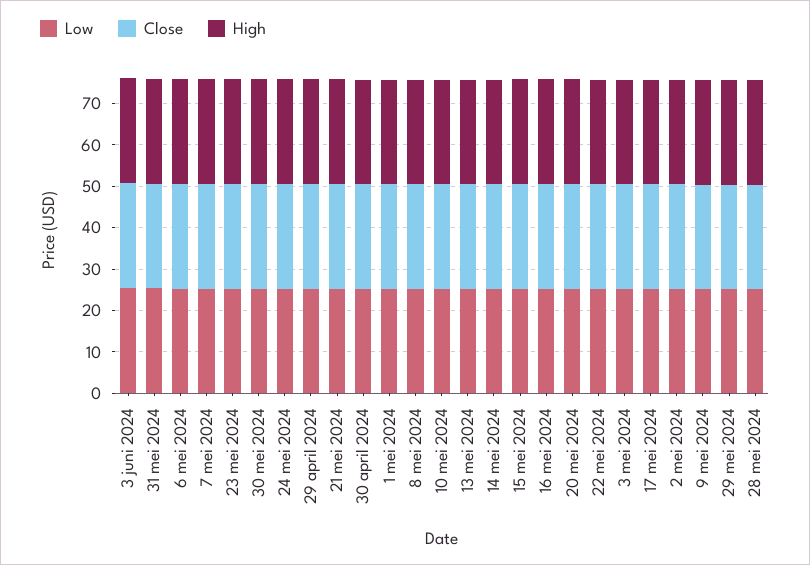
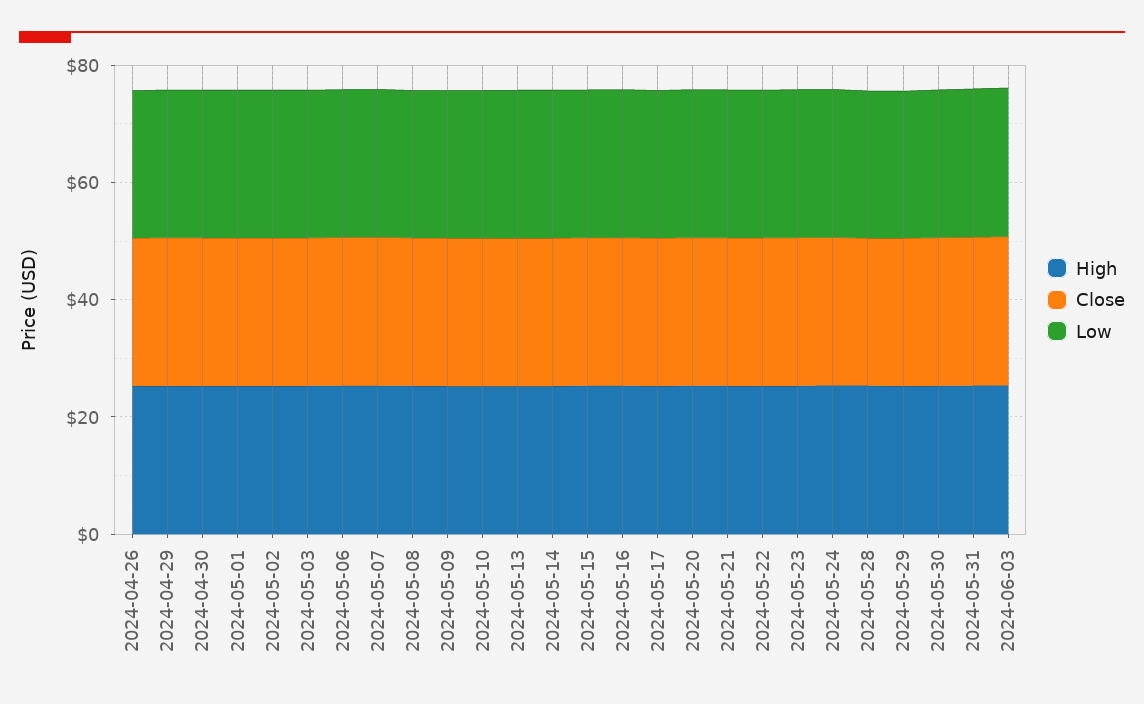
  {
    "Low": {
      "3 juni 2024": 26,
      "31 mei 2024": 26,
      "6 mei 2024": 26,
      "7 mei 2024": 26,
      "23 mei 2024": 26,
      "30 mei 2024": 26,
      "24 mei 2024": 26,
      "29 april 2024": 26,
      "21 mei 2024": 26,
      "30 april 2024": 26,
      "1 mei 2024": 26,
      "8 mei 2024": 26,
      "10 mei 2024": 26,
      "13 mei 2024": 26,
      "14 mei 2024": 26,
      "15 mei 2024": 26,
      "16 mei 2024": 26,
      "20 mei 2024": 26,
      "22 mei 2024": 26,
      "3 mei 2024": 26,
      "17 mei 2024": 26,
      "2 mei 2024": 26,
      "9 mei 2024": 26,
      "29 mei 2024": 26,
-     "28 mei 2024": 26
+     "28 mei 2024": 26,
+     "2024-04-26": 25
    },
    "Close": {
      "3 juni 2024": 26,
      "31 mei 2024": 26,
      "6 mei 2024": 26,
      "7 mei 2024": 26,
      "23 mei 2024": 26,
      "30 mei 2024": 26,
      "24 mei 2024": 26,
      "29 april 2024": 26,
      "21 mei 2024": 26,
      "30 april 2024": 26,
      "1 mei 2024": 26,
      "8 mei 2024": 26,
      "10 mei 2024": 26,
      "13 mei 2024": 26,
      "14 mei 2024": 26,
      "15 mei 2024": 26,
      "16 mei 2024": 26,
      "20 mei 2024": 26,
      "22 mei 2024": 26,
      "3 mei 2024": 26,
      "17 mei 2024": 26,
      "2 mei 2024": 26,
      "9 mei 2024": 26,
      "29 mei 2024": 26,
-     "28 mei 2024": 26
+     "28 mei 2024": 26,
+     "2024-04-26": 25
    },
    "High": {
      "3 juni 2024": 26,
      "31 mei 2024": 26,
      "6 mei 2024": 26,
      "7 mei 2024": 26,
      "23 mei 2024": 26,
      "30 mei 2024": 26,
      "24 mei 2024": 26,
      "29 april 2024": 26,
      "21 mei 2024": 26,
      "30 april 2024": 26,
      "1 mei 2024": 26,
      "8 mei 2024": 26,
      "10 mei 2024": 26,
      "13 mei 2024": 26,
      "14 mei 2024": 26,
      "15 mei 2024": 26,
      "16 mei 2024": 26,
      "20 mei 2024": 26,
      "22 mei 2024": 26,
      "3 mei 2024": 26,
      "17 mei 2024": 26,
      "2 mei 2024": 26,
      "9 mei 2024": 26,
      "29 mei 2024": 26,
-     "28 mei 2024": 26
+     "28 mei 2024": 26,
+     "2024-04-26": 25
    }
  }

